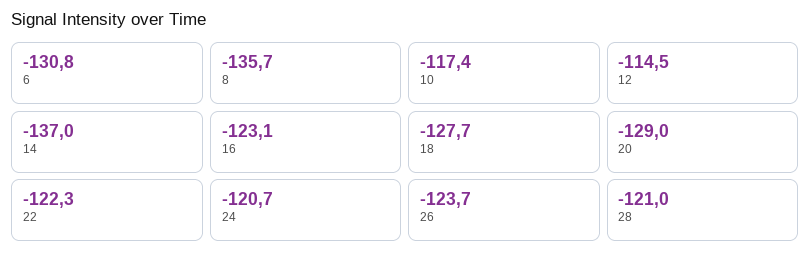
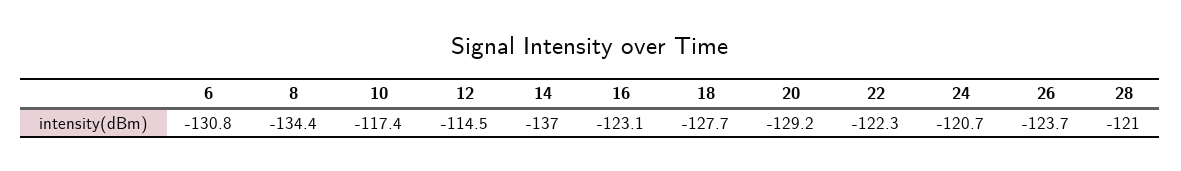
  {
    "6": -130.8,
-   "8": -135.7,
+   "8": -134.4,
    "10": -117.4,
    "12": -114.5,
    "14": -137,
    "16": -123.1,
    "18": -127.7,
-   "20": -129,
+   "20": -129.2,
    "22": -122.3,
    "24": -120.7,
    "26": -123.7,
    "28": -121
  }

